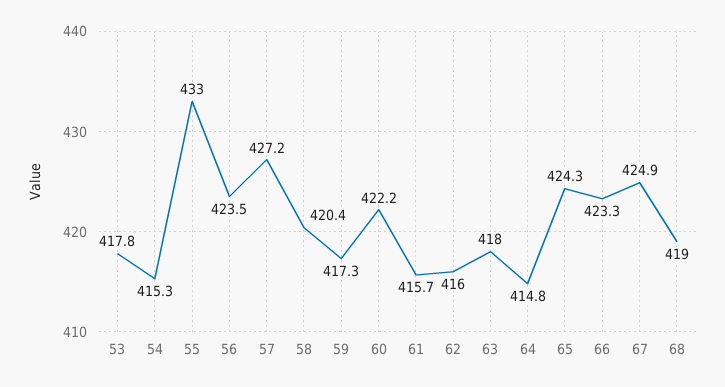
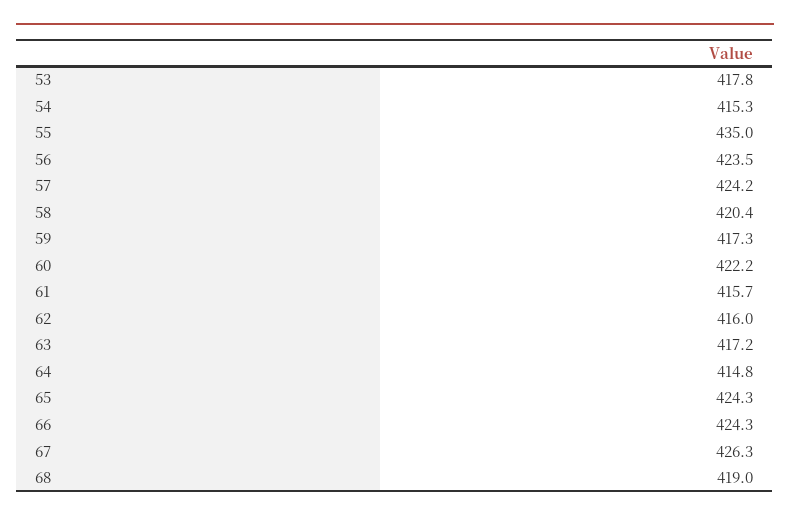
  {
    "53": 417.8,
    "54": 415.3,
-   "55": 433,
+   "55": 435,
    "56": 423.5,
-   "57": 427.2,
+   "57": 424.2,
    "58": 420.4,
    "59": 417.3,
    "60": 422.2,
    "61": 415.7,
    "62": 416,
-   "63": 418,
+   "63": 417.2,
    "64": 414.8,
    "65": 424.3,
-   "66": 423.3,
+   "66": 424.3,
-   "67": 424.9,
+   "67": 426.3,
    "68": 419
  }

